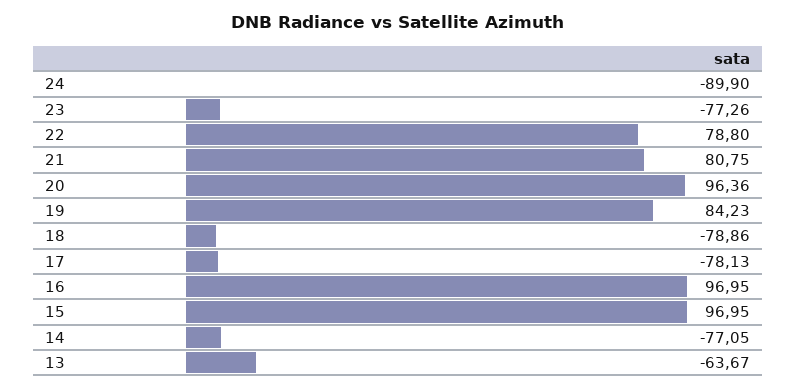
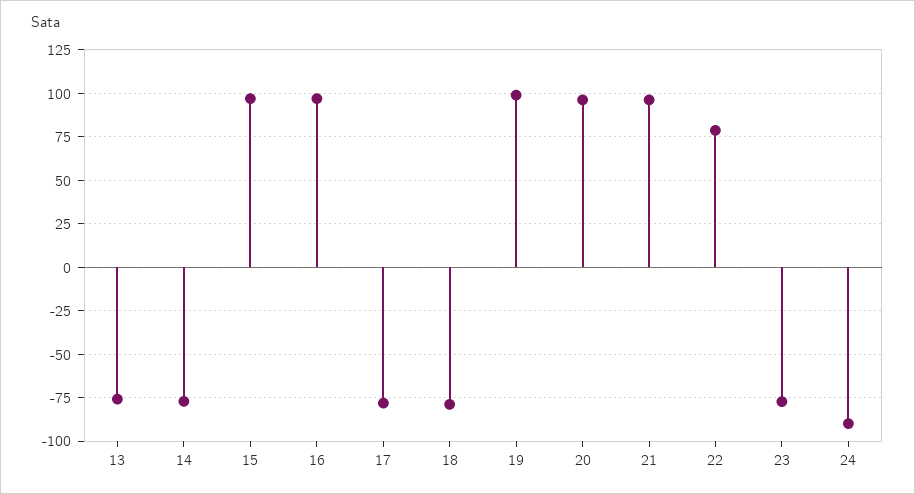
  {
    "24": -89.9,
    "23": -77.26,
    "22": 78.8,
-   "21": 80.75,
+   "21": 95,
    "20": 96.36,
-   "19": 84.23,
+   "19": 100,
    "18": -78.86,
    "17": -78.13,
    "16": 96.95,
    "15": 96.95,
    "14": -77.05,
-   "13": -63.67
+   "13": -75
  }

